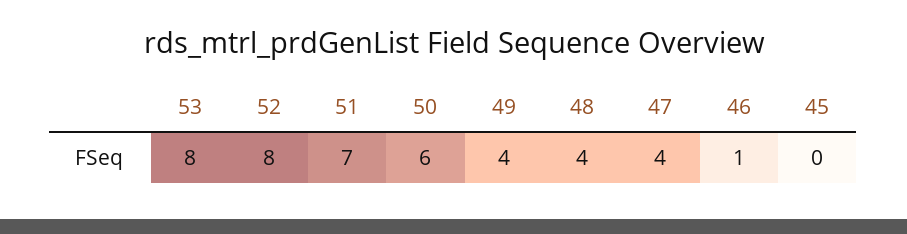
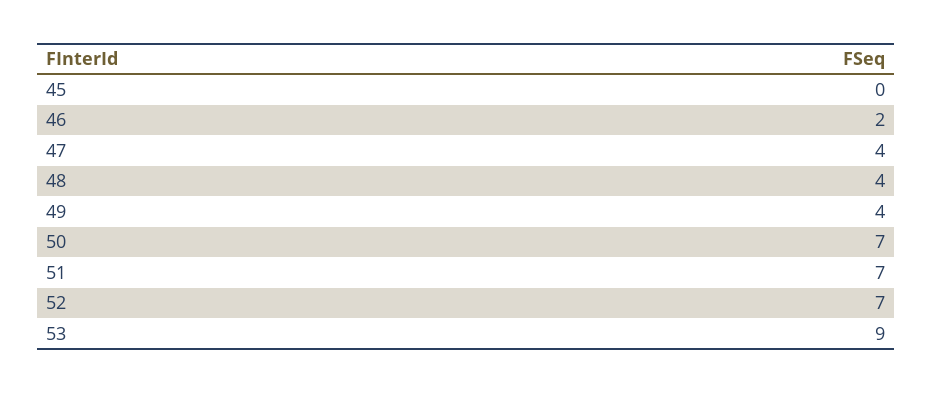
  {
-   "53": 8,
+   "53": 9,
-   "52": 8,
+   "52": 7,
    "51": 7,
-   "50": 6,
+   "50": 7,
    "49": 4,
    "48": 4,
    "47": 4,
-   "46": 1,
+   "46": 2,
    "45": 0
  }

